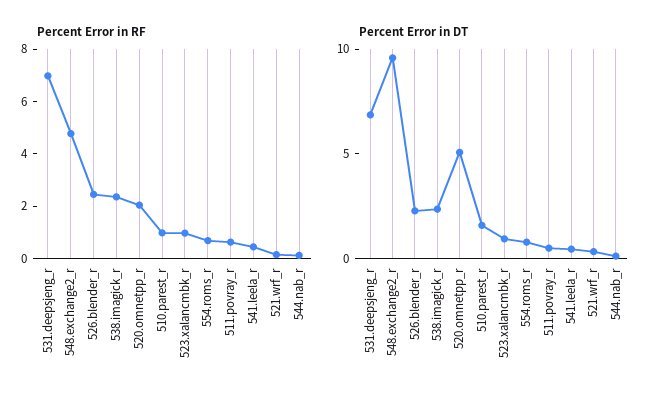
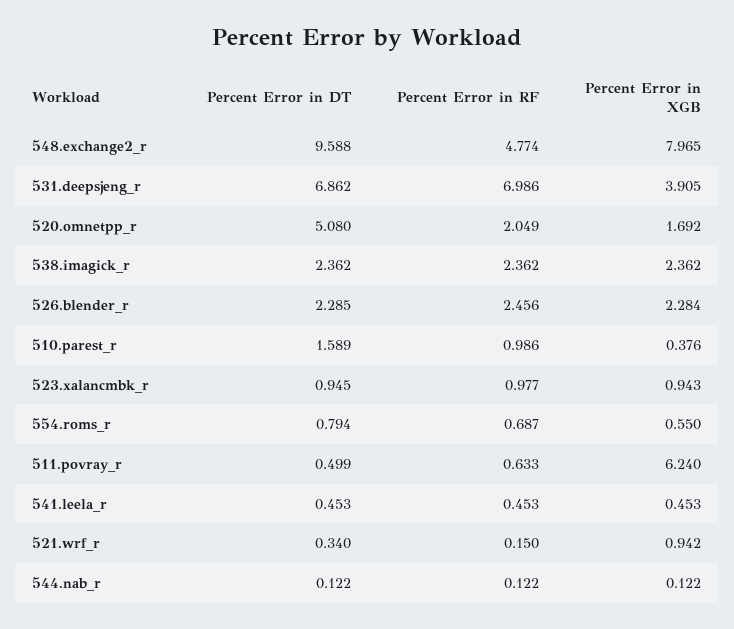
  {
    "Percent Error in RF": {
      "531.deepsjeng_r": 6.986,
      "548.exchange2_r": 4.774,
      "526.blender_r": 2.456,
      "538.imagick_r": 2.362,
      "520.omnetpp_r": 2.049,
      "510.parest_r": 0.986,
      "523.xalancmbk_r": 0.977,
      "554.roms_r": 0.687,
      "511.povray_r": 0.633,
      "541.leela_r": 0.453,
      "521.wrf_r": 0.15,
      "544.nab_r": 0.122
    },
    "Percent Error in DT": {
      "531.deepsjeng_r": 6.862,
      "548.exchange2_r": 9.588,
      "526.blender_r": 2.285,
      "538.imagick_r": 2.362,
      "520.omnetpp_r": 5.08,
      "510.parest_r": 1.589,
      "523.xalancmbk_r": 0.945,
      "554.roms_r": 0.794,
      "511.povray_r": 0.499,
      "541.leela_r": 0.453,
      "521.wrf_r": 0.34,
      "544.nab_r": 0.122
-   }
+   },
+   "Percent Error in XGB": {
+     "548.exchange2_r": 7.965,
+     "531.deepsjeng_r": 3.905,
+     "520.omnetpp_r": 1.692,
+     "538.imagick_r": 2.362,
+     "526.blender_r": 2.284,
+     "510.parest_r": 0.376,
+     "523.xalancmbk_r": 0.943,
+     "554.roms_r": 0.55,
+     "511.povray_r": 6.24,
+     "541.leela_r": 0.453,
+     "521.wrf_r": 0.942,
+     "544.nab_r": 0.122
+   }
  }

